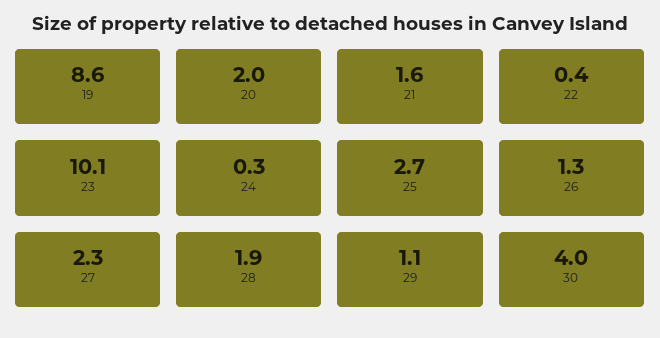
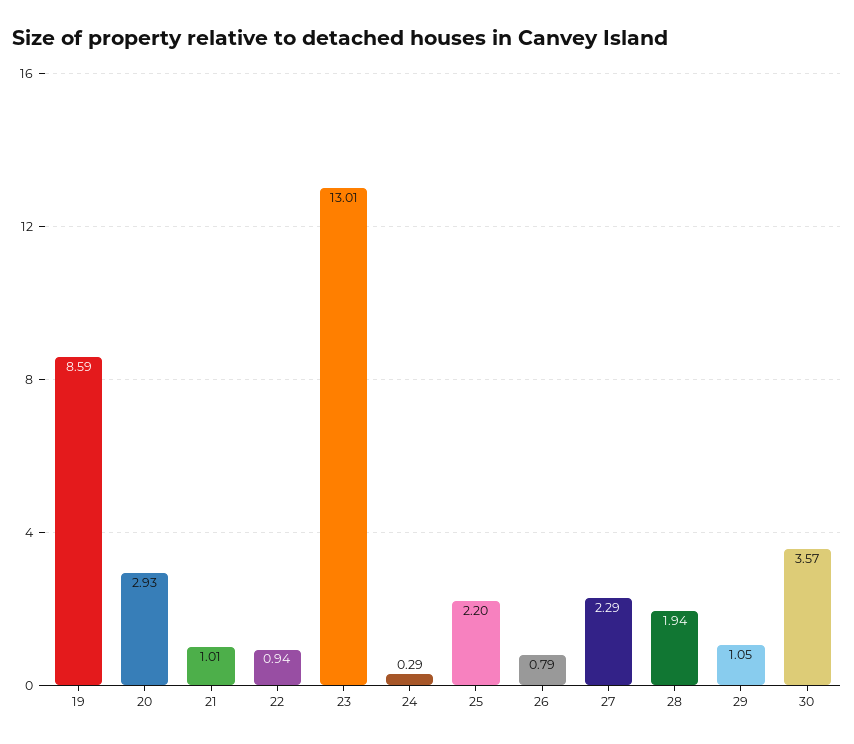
  {
    "19": 8.59,
-   "20": 2,
+   "20": 2.93,
-   "21": 1.6,
+   "21": 1.01,
-   "22": 0.4,
+   "22": 0.94,
-   "23": 10.1,
+   "23": 13.01,
    "24": 0.29,
-   "25": 2.7,
+   "25": 2.2,
-   "26": 1.3,
+   "26": 0.79,
    "27": 2.29,
    "28": 1.94,
    "29": 1.05,
-   "30": 4
+   "30": 3.57
  }

